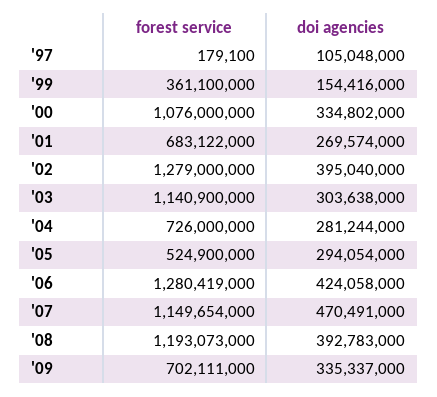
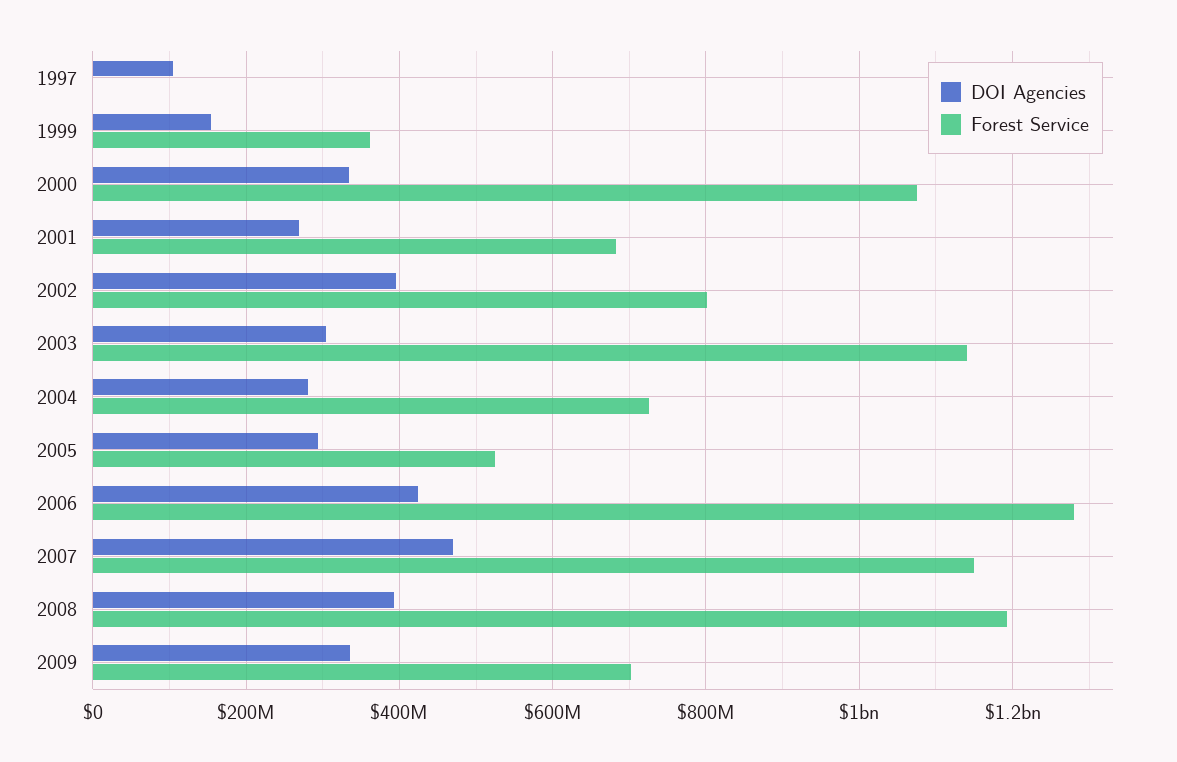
  {
    "forest service": {
      "'97": 179100,
      "'99": 361100000,
      "'00": 1076000000,
      "'01": 683122000,
-     "'02": 1279000000,
+     "'02": 800000000,
      "'03": 1140900000,
      "'04": 726000000,
      "'05": 524900000,
      "'06": 1280419000,
      "'07": 1149654000,
      "'08": 1193073000,
      "'09": 702111000
    },
    "doi agencies": {
      "'97": 105048000,
      "'99": 154416000,
      "'00": 334802000,
      "'01": 269574000,
      "'02": 395040000,
      "'03": 303638000,
      "'04": 281244000,
      "'05": 294054000,
      "'06": 424058000,
      "'07": 470491000,
      "'08": 392783000,
      "'09": 335337000
    }
  }

